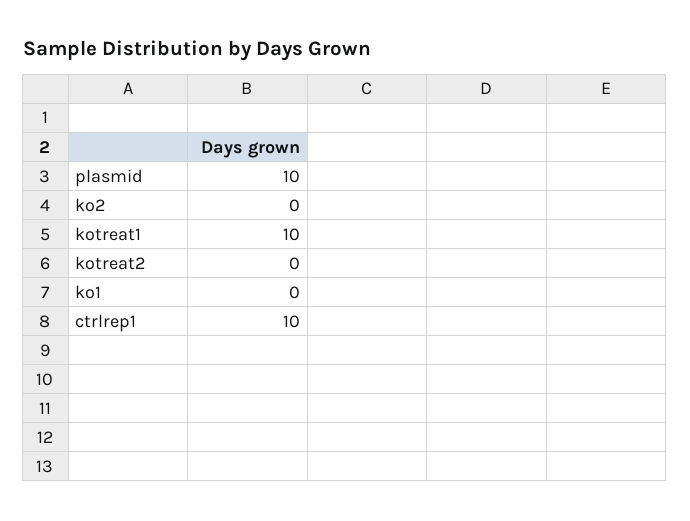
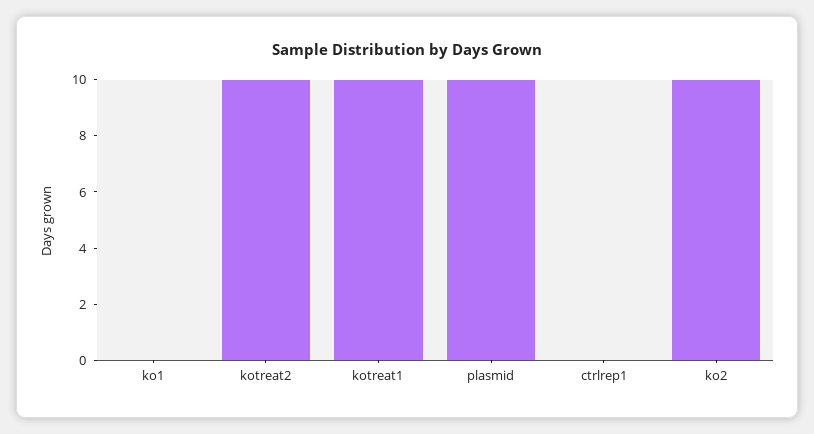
  {
    "plasmid": 10,
-   "ko2": 0,
+   "ko2": 10,
    "kotreat1": 10,
-   "kotreat2": 0,
+   "kotreat2": 10,
    "ko1": 0,
-   "ctrlrep1": 10
+   "ctrlrep1": 0
  }

